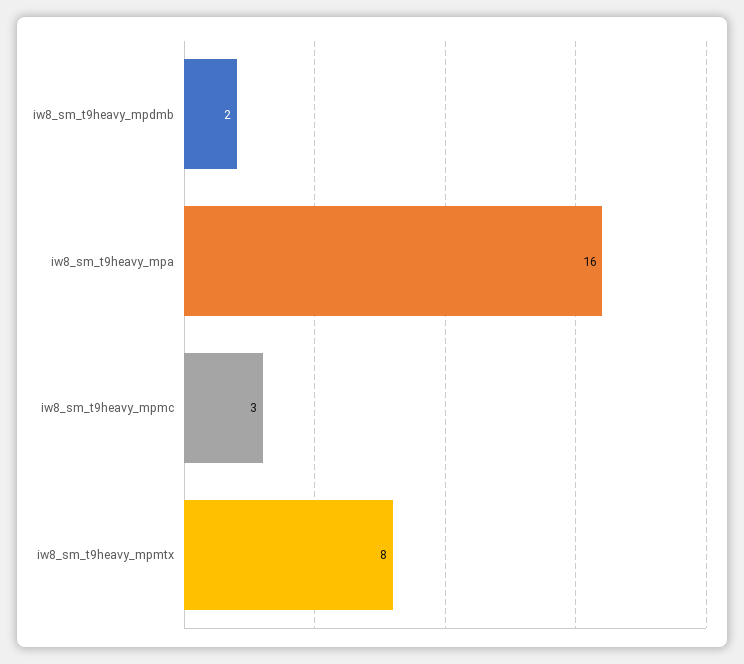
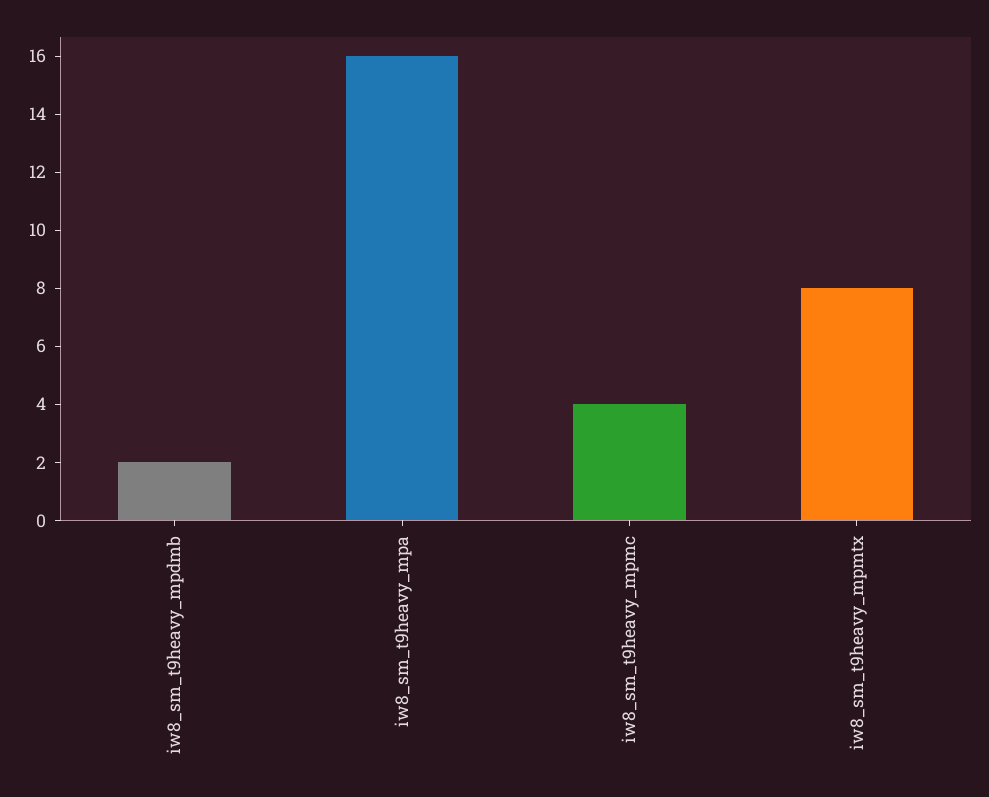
  {
    "iw8_sm_t9heavy_mpdmb": 2,
    "iw8_sm_t9heavy_mpa": 16,
-   "iw8_sm_t9heavy_mpmc": 3,
+   "iw8_sm_t9heavy_mpmc": 4,
    "iw8_sm_t9heavy_mpmtx": 8
  }

